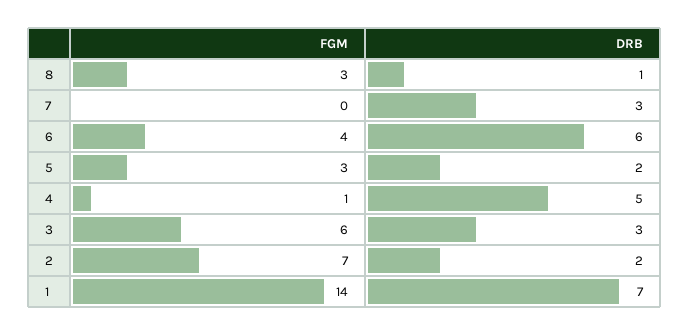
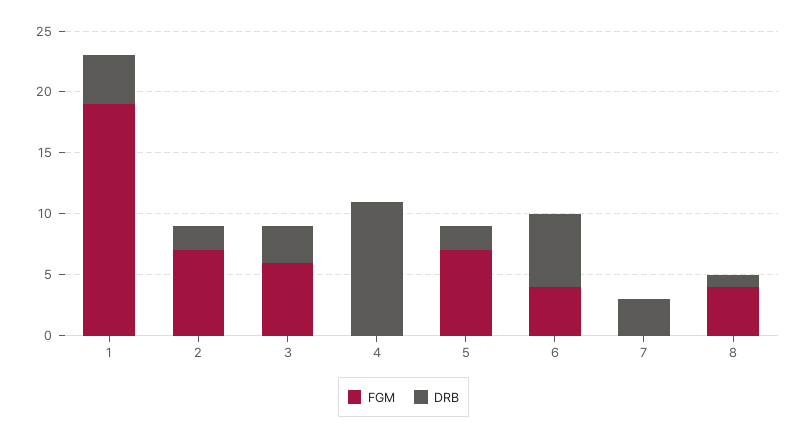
  {
    "FGM": {
-     "8": 3,
+     "8": 4,
      "7": 0,
      "6": 4,
-     "5": 3,
+     "5": 7,
-     "4": 1,
+     "4": 0,
      "3": 6,
      "2": 7,
-     "1": 14
+     "1": 19
    },
    "DRB": {
      "8": 1,
      "7": 3,
      "6": 6,
      "5": 2,
-     "4": 5,
+     "4": 11,
      "3": 3,
      "2": 2,
-     "1": 7
+     "1": 4
    }
  }

